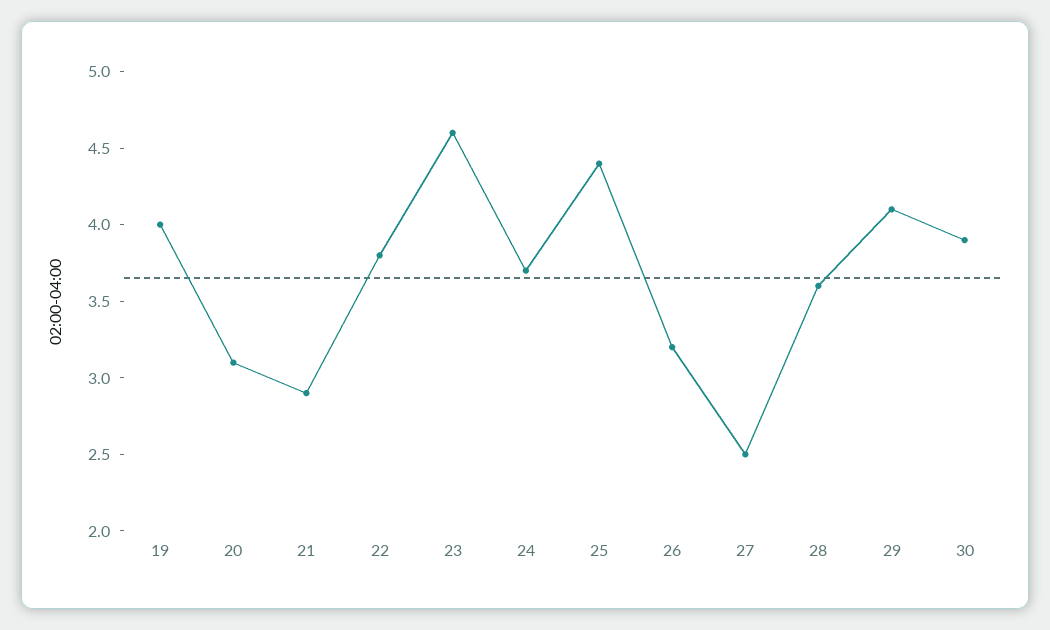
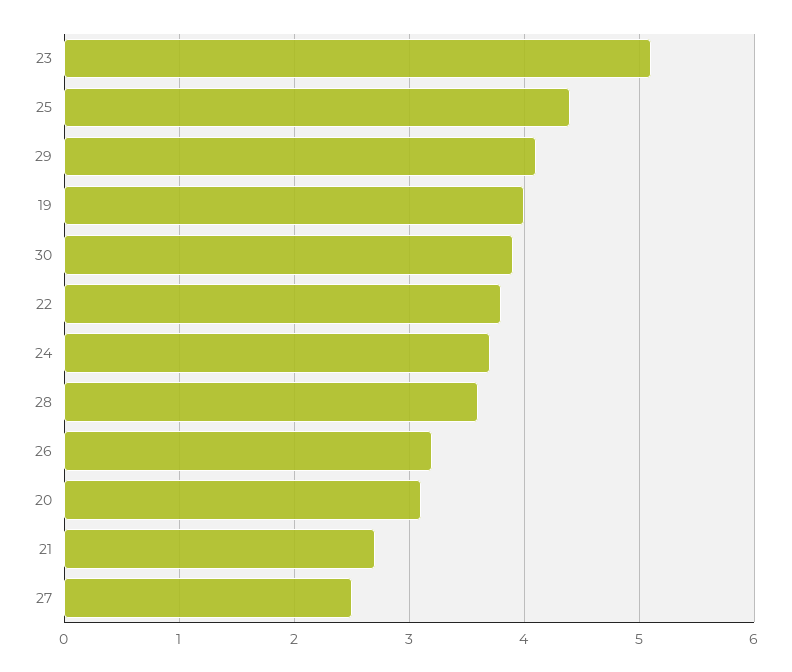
  {
    "19": 4,
    "20": 3.1,
-   "21": 2.9,
+   "21": 2.7,
    "22": 3.8,
-   "23": 4.6,
+   "23": 5.1,
    "24": 3.7,
    "25": 4.4,
    "26": 3.2,
    "27": 2.5,
    "28": 3.6,
    "29": 4.1,
    "30": 3.9
  }

